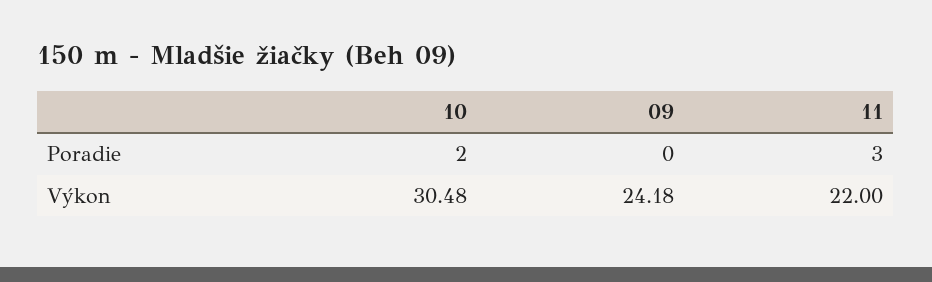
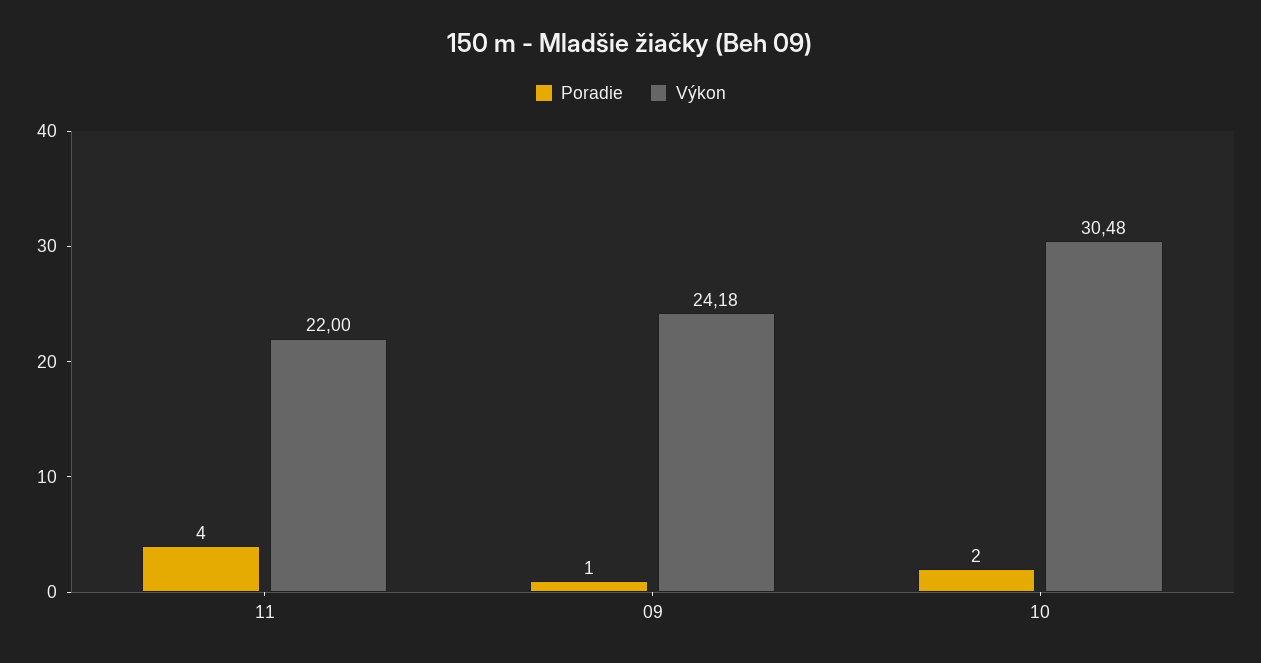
  {
    "Poradie": {
      "10": 2,
-     "09": 0,
+     "09": 1,
-     "11": 3
+     "11": 4
    },
    "Výkon": {
      "10": 30.48,
      "09": 24.18,
      "11": 22
    }
  }

